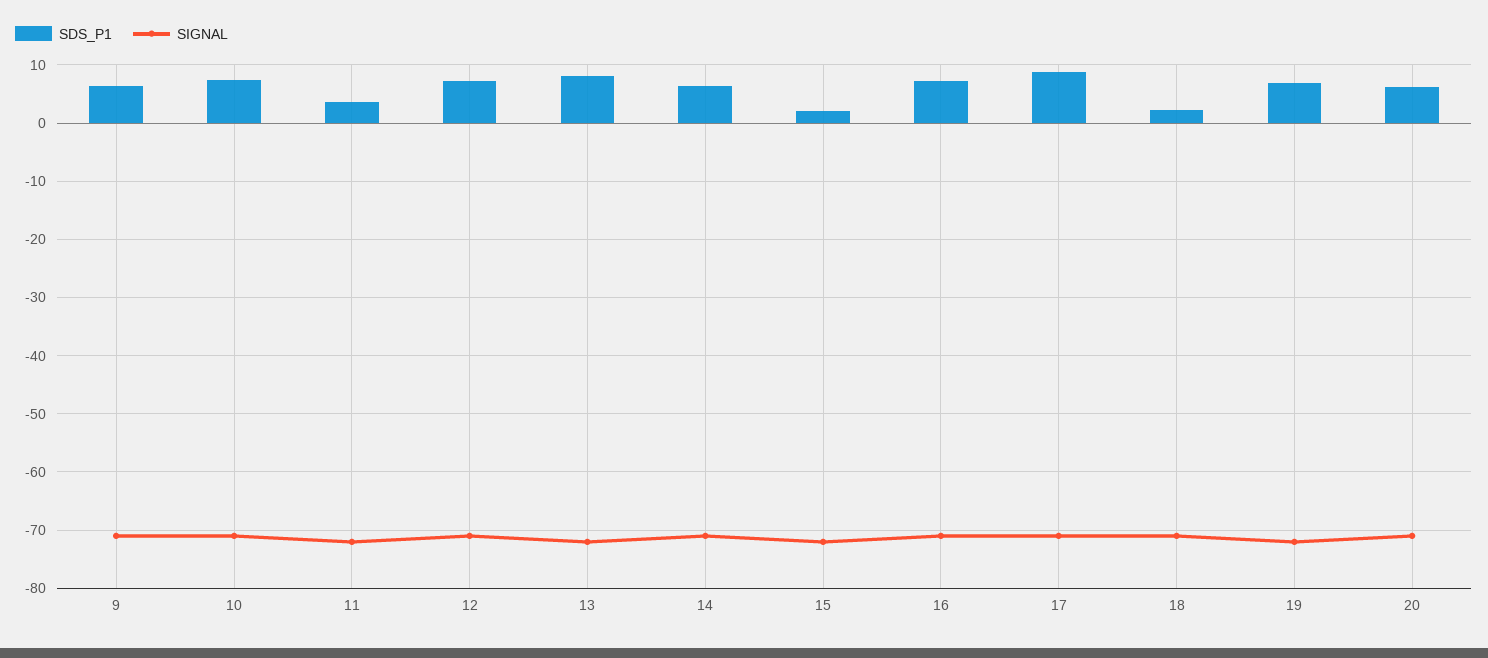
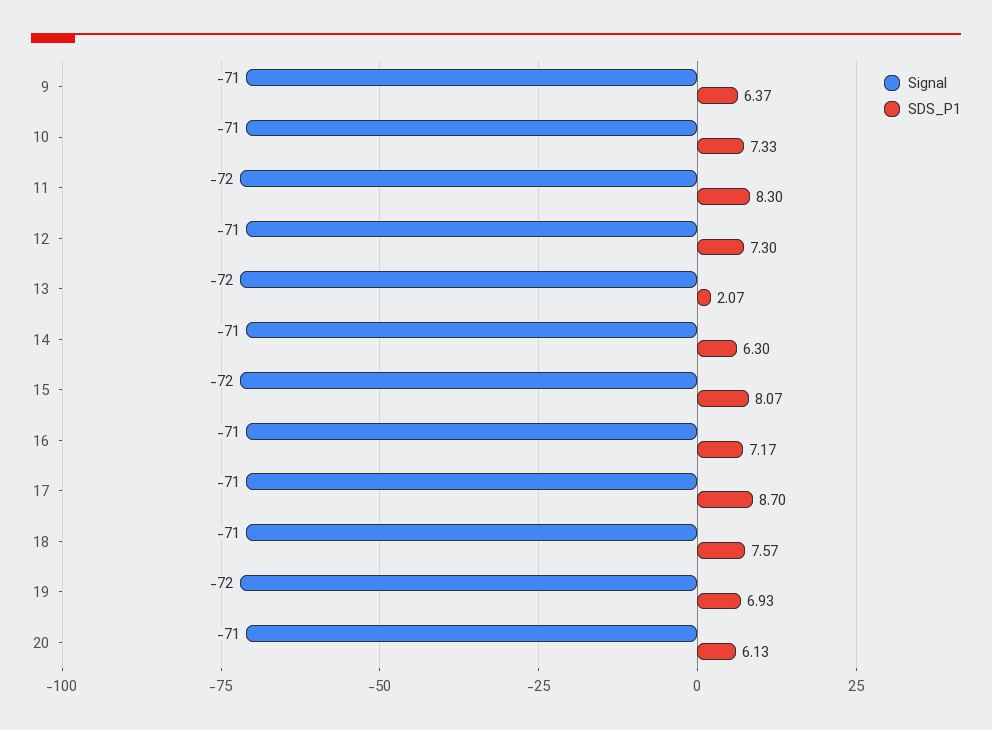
  {
    "SDS_P1": {
      "9": 6.37,
      "10": 7.33,
-     "11": 4,
+     "11": 8.3,
      "12": 7.3,
-     "13": 8,
+     "13": 2.07,
      "14": 6.3,
-     "15": 2,
+     "15": 8.07,
      "16": 7.17,
      "17": 8.7,
-     "18": 2,
+     "18": 7.57,
      "19": 6.93,
      "20": 6.13
    },
    "SIGNAL": {
      "9": -71,
      "10": -71,
      "11": -72,
      "12": -71,
      "13": -72,
      "14": -71,
      "15": -72,
      "16": -71,
      "17": -71,
      "18": -71,
      "19": -72,
      "20": -71
    }
  }

